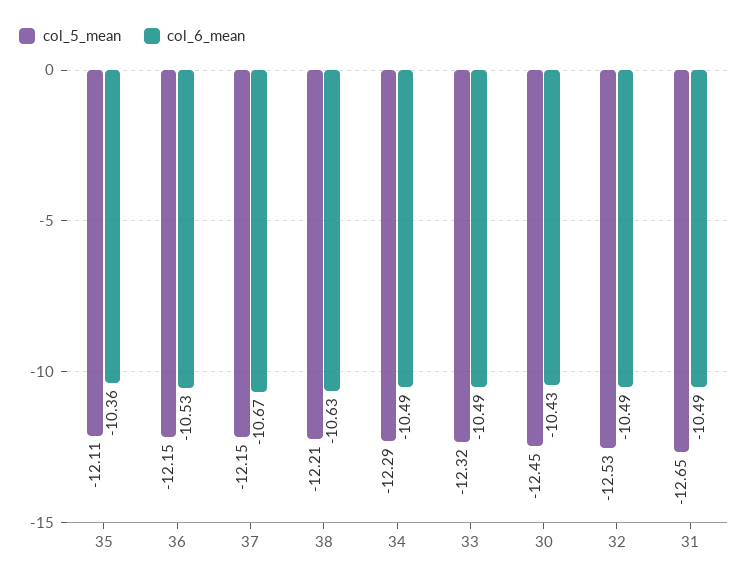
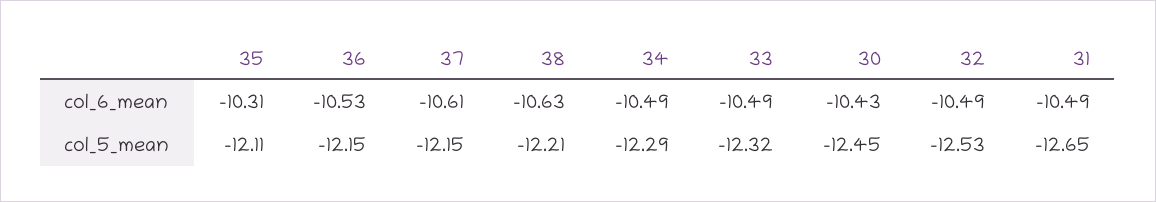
  {
    "col_5_mean": {
      "35": -12.11,
      "36": -12.15,
      "37": -12.15,
      "38": -12.21,
      "34": -12.29,
      "33": -12.32,
      "30": -12.45,
      "32": -12.53,
      "31": -12.65
    },
    "col_6_mean": {
-     "35": -10.36,
+     "35": -10.31,
      "36": -10.53,
-     "37": -10.67,
+     "37": -10.61,
      "38": -10.63,
      "34": -10.49,
      "33": -10.49,
      "30": -10.43,
      "32": -10.49,
      "31": -10.49
    }
  }

